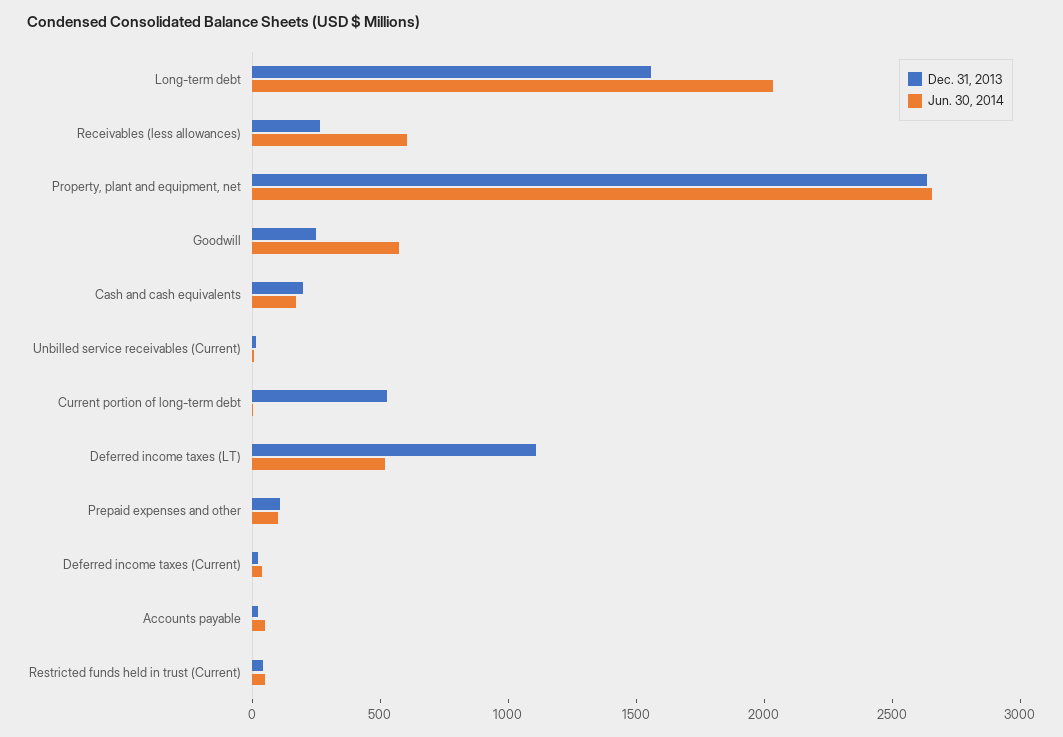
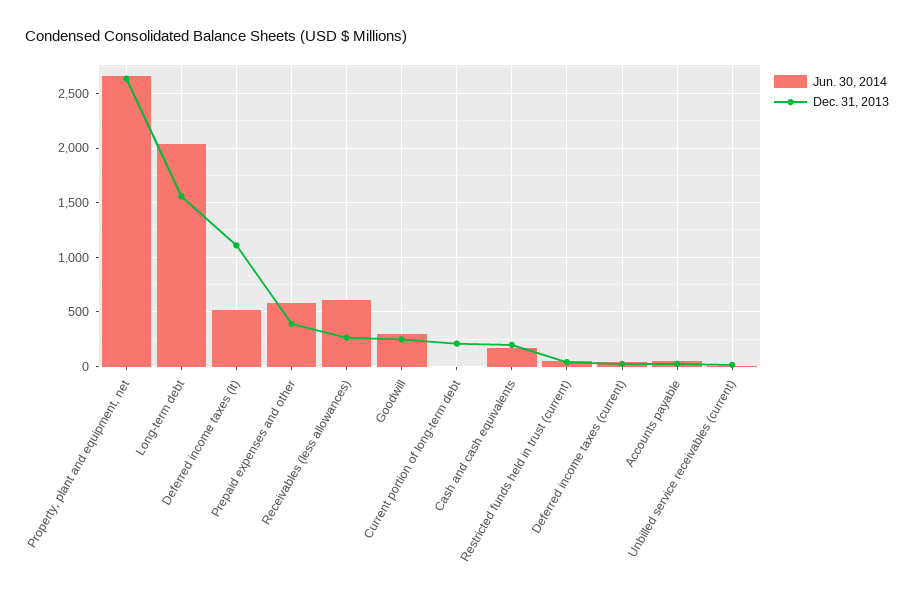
  {
    "Dec. 31, 2013": {
      "Long-term debt": 1600,
      "Receivables (less allowances)": 300,
      "Property, plant and equipment, net": 2600,
      "Goodwill": 200,
      "Cash and cash equivalents": 200,
      "Unbilled service receivables (Current)": 0,
-     "Current portion of long-term debt": 500,
+     "Current portion of long-term debt": 200,
      "Deferred income taxes (LT)": 1100,
-     "Prepaid expenses and other": 100,
+     "Prepaid expenses and other": 400,
      "Deferred income taxes (Current)": 0,
      "Accounts payable": 0,
      "Restricted funds held in trust (Current)": 0
    },
    "Jun. 30, 2014": {
      "Long-term debt": 2000,
      "Receivables (less allowances)": 600,
      "Property, plant and equipment, net": 2700,
-     "Goodwill": 600,
+     "Goodwill": 300,
      "Cash and cash equivalents": 200,
      "Unbilled service receivables (Current)": 0,
      "Current portion of long-term debt": 0,
      "Deferred income taxes (LT)": 500,
-     "Prepaid expenses and other": 100,
+     "Prepaid expenses and other": 600,
      "Deferred income taxes (Current)": 0,
      "Accounts payable": 0,
      "Restricted funds held in trust (Current)": 100
    }
  }

